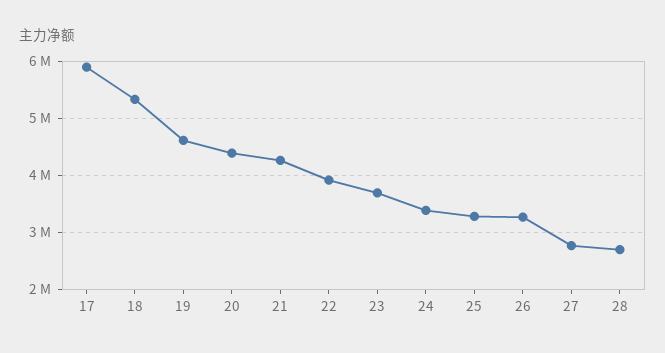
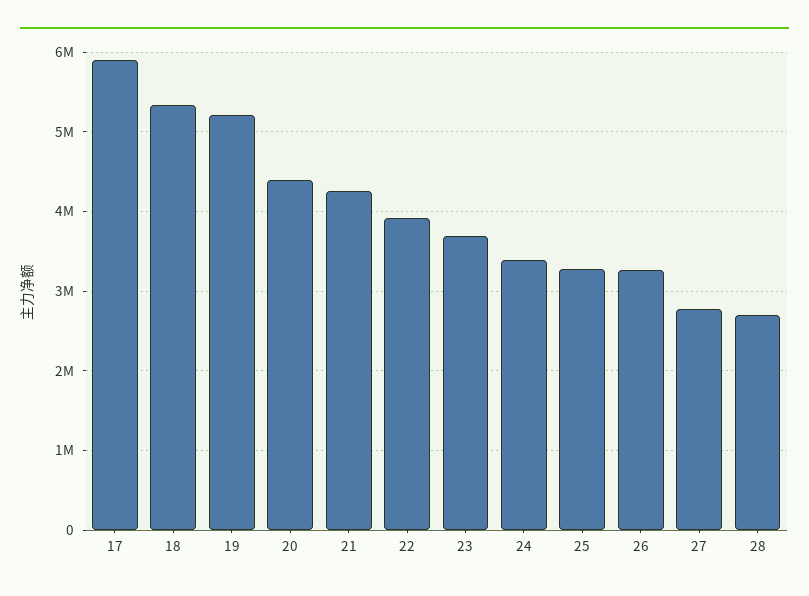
  {
    "17": 5900000,
    "18": 5300000,
-   "19": 4600000,
+   "19": 5200000,
    "20": 4400000,
    "21": 4300000,
    "22": 3900000,
    "23": 3700000,
    "24": 3400000,
    "25": 3300000,
    "26": 3300000,
    "27": 2800000,
    "28": 2700000
  }

